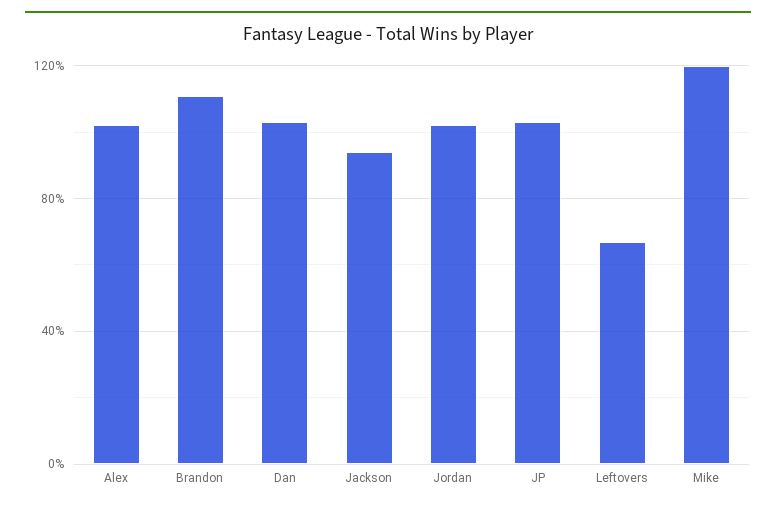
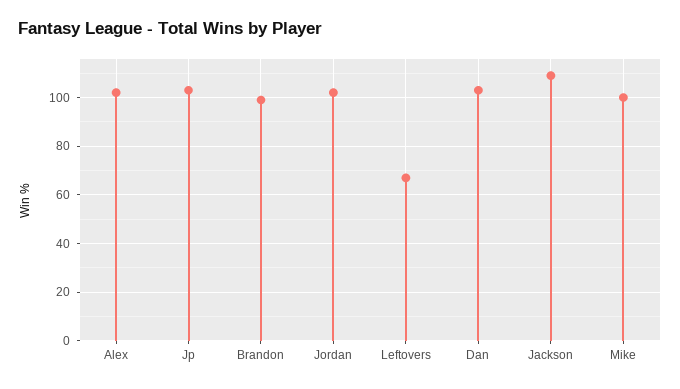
  {
    "Alex": 100,
-   "Brandon": 110,
+   "Brandon": 100,
    "Dan": 105,
-   "Jackson": 95,
+   "Jackson": 110,
    "Jordan": 100,
    "JP": 105,
    "Leftovers": 65,
-   "Mike": 120
+   "Mike": 100
  }

